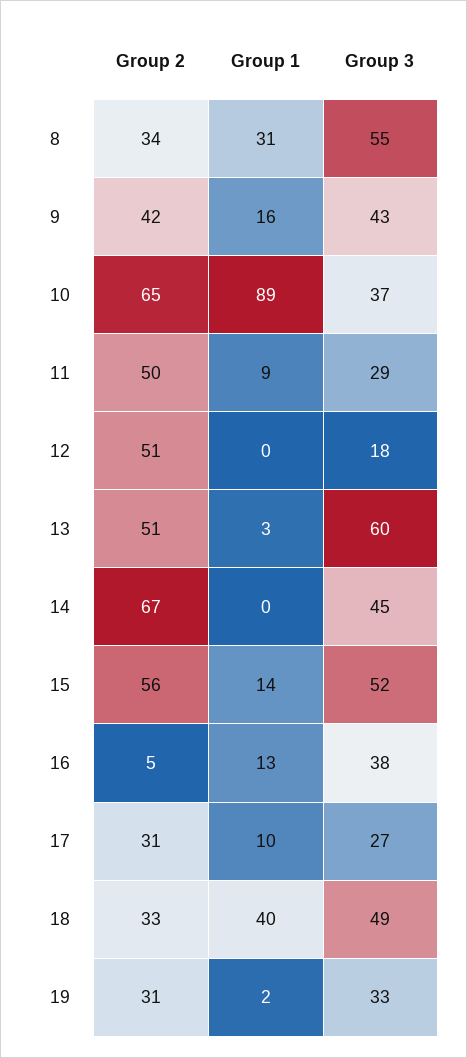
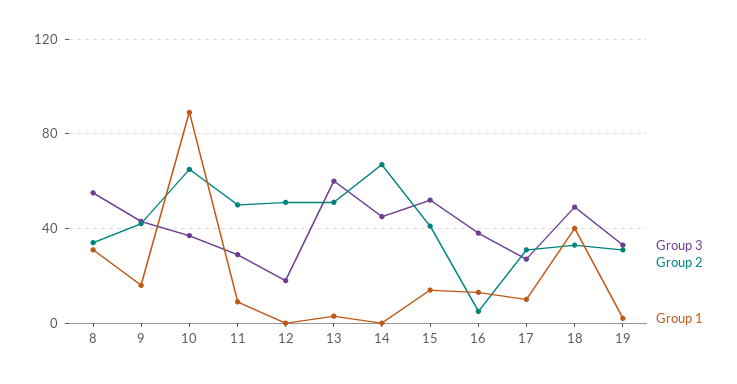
  {
    "Group 2": {
      "8": 34,
      "9": 42,
      "10": 65,
      "11": 50,
      "12": 51,
      "13": 51,
      "14": 67,
-     "15": 56,
+     "15": 40,
      "16": 5,
      "17": 31,
      "18": 33,
      "19": 31
    },
    "Group 1": {
      "8": 31,
      "9": 16,
      "10": 89,
      "11": 9,
      "12": 0,
      "13": 3,
      "14": 0,
      "15": 14,
      "16": 13,
      "17": 10,
      "18": 40,
      "19": 2
    },
    "Group 3": {
      "8": 55,
      "9": 43,
      "10": 37,
      "11": 29,
      "12": 18,
      "13": 60,
      "14": 45,
      "15": 52,
      "16": 38,
      "17": 27,
      "18": 49,
      "19": 33
    }
  }

